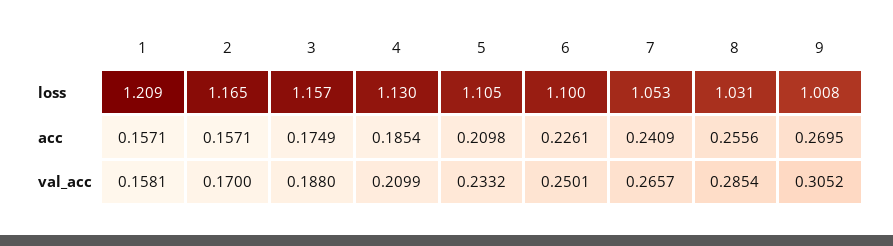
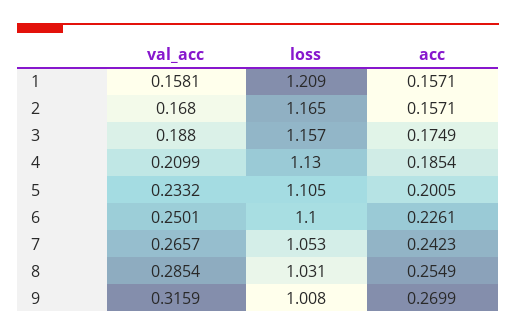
  {
    "1": {
      "loss": 1.209,
      "acc": 0.1571,
      "val_acc": 0.1581
    },
    "2": {
      "loss": 1.165,
      "acc": 0.1571,
-     "val_acc": 0.17
+     "val_acc": 0.168
    },
    "3": {
      "loss": 1.157,
      "acc": 0.1749,
      "val_acc": 0.188
    },
    "4": {
      "loss": 1.13,
      "acc": 0.1854,
      "val_acc": 0.2099
    },
    "5": {
      "loss": 1.105,
-     "acc": 0.2098,
+     "acc": 0.2005,
      "val_acc": 0.2332
    },
    "6": {
      "loss": 1.1,
      "acc": 0.2261,
      "val_acc": 0.2501
    },
    "7": {
      "loss": 1.053,
-     "acc": 0.2409,
+     "acc": 0.2423,
      "val_acc": 0.2657
    },
    "8": {
      "loss": 1.031,
-     "acc": 0.2556,
+     "acc": 0.2549,
      "val_acc": 0.2854
    },
    "9": {
      "loss": 1.008,
-     "acc": 0.2695,
+     "acc": 0.2699,
-     "val_acc": 0.3052
+     "val_acc": 0.3159
    }
  }

